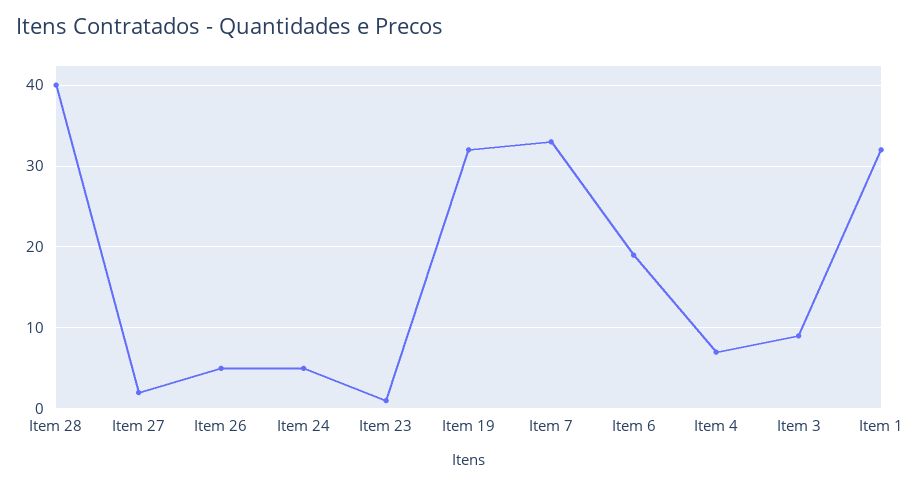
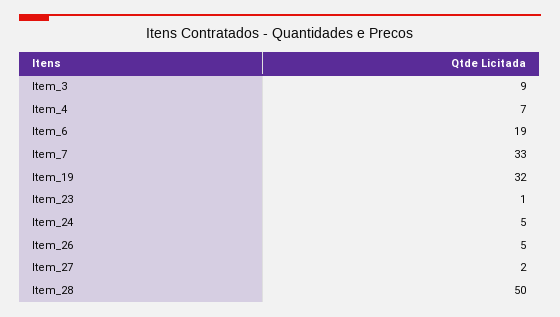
  {
-   "Item 28": 40,
+   "Item 28": 50,
    "Item 27": 2,
    "Item 26": 5,
    "Item 24": 5,
    "Item 23": 1,
    "Item 19": 32,
    "Item 7": 33,
    "Item 6": 19,
    "Item 4": 7,
-   "Item 3": 9,
+   "Item 3": 9
-   "Item 1": 32
  }

